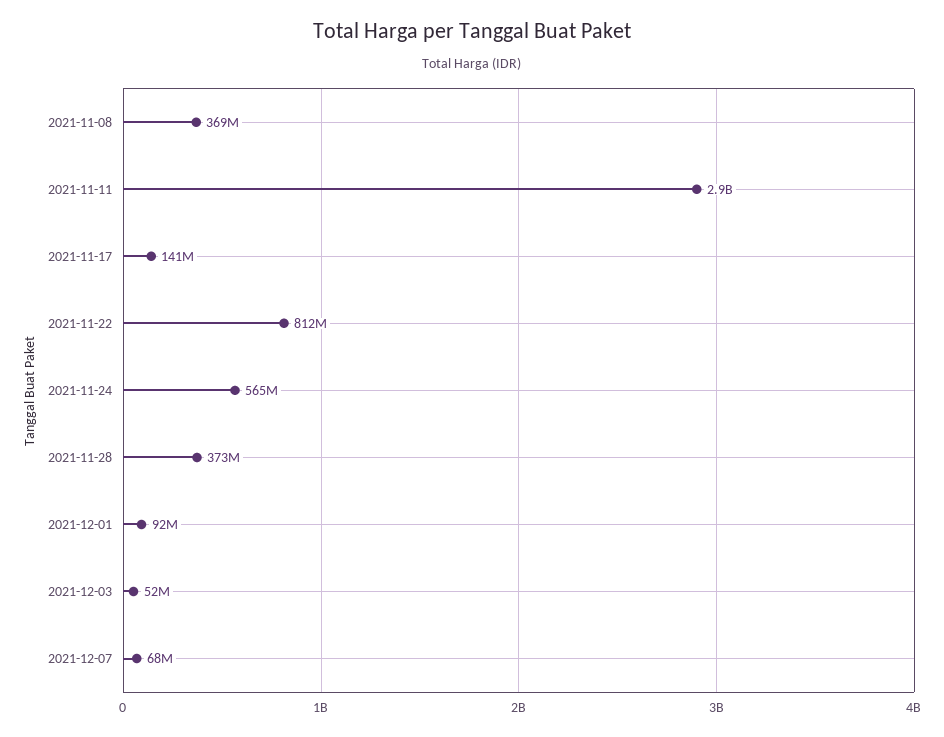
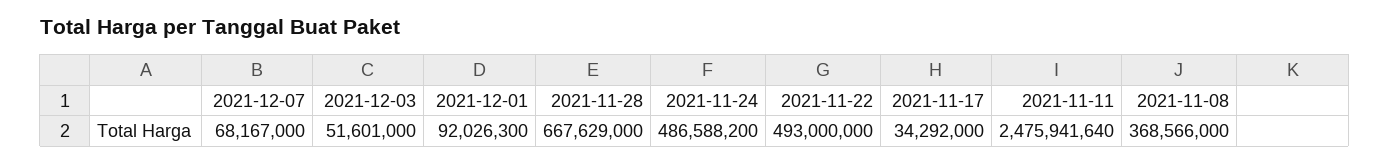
  {
    "2021-11-08": 368566000,
-   "2021-11-11": 2900000000,
+   "2021-11-11": 2475941640,
-   "2021-11-17": 141000000,
+   "2021-11-17": 34292000,
-   "2021-11-22": 812000000,
+   "2021-11-22": 493000000,
-   "2021-11-24": 565000000,
+   "2021-11-24": 486588200,
-   "2021-11-28": 373000000,
+   "2021-11-28": 667629000,
    "2021-12-01": 92026300,
    "2021-12-03": 51601000,
    "2021-12-07": 68167000
  }

